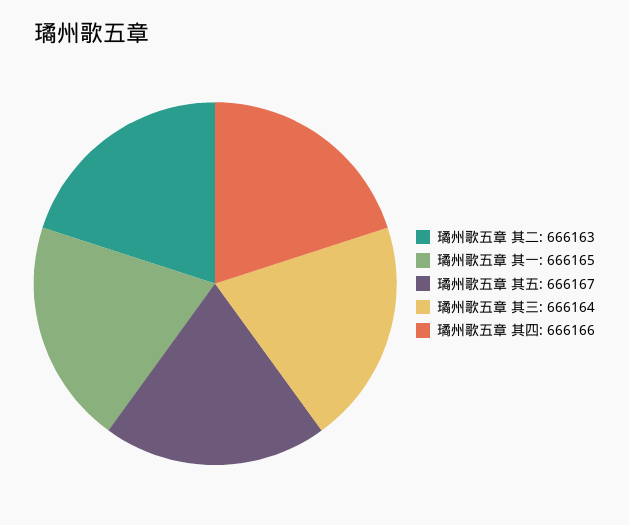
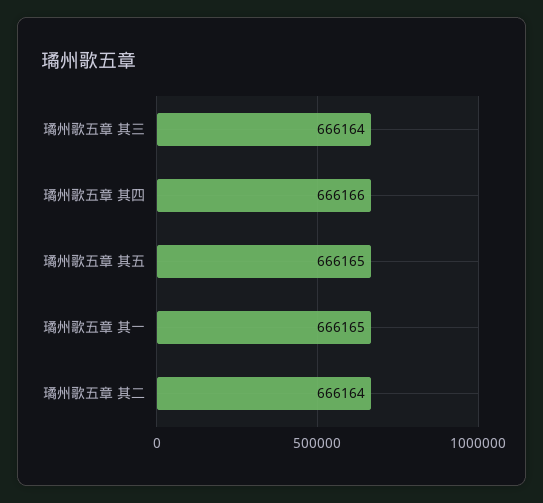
  {
-   "璚州歌五章 其二": 666163,
+   "璚州歌五章 其二": 666164,
    "璚州歌五章 其一": 666165,
-   "璚州歌五章 其五": 666167,
+   "璚州歌五章 其五": 666165,
    "璚州歌五章 其三": 666164,
    "璚州歌五章 其四": 666166
  }

